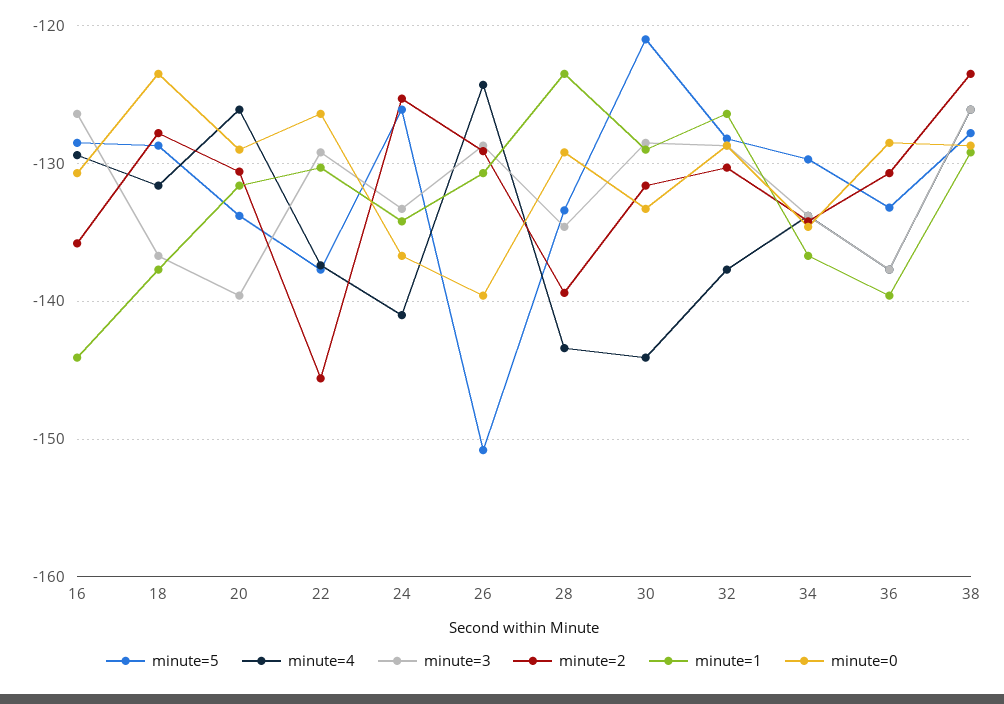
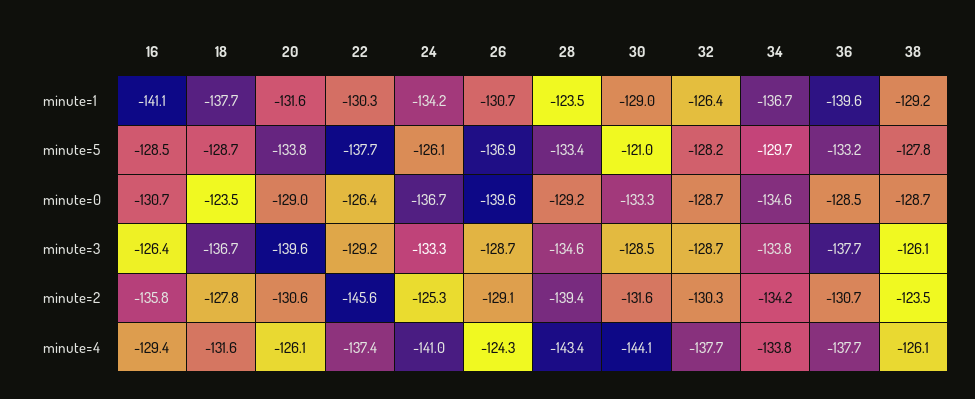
  {
    "minute=5": {
      "16": -128.5,
      "18": -128.7,
      "20": -133.8,
      "22": -137.7,
      "24": -126.1,
-     "26": -151,
+     "26": -136.9,
      "28": -133.4,
      "30": -121,
      "32": -128.2,
      "34": -129.7,
      "36": -133.2,
      "38": -127.8
    },
    "minute=4": {
      "16": -129.4,
      "18": -131.6,
      "20": -126.1,
      "22": -137.4,
      "24": -141,
      "26": -124.3,
      "28": -143.4,
      "30": -144.1,
      "32": -137.7,
      "34": -133.8,
      "36": -137.7,
      "38": -126.1
    },
    "minute=3": {
      "16": -126.4,
      "18": -136.7,
      "20": -139.6,
      "22": -129.2,
      "24": -133.3,
      "26": -128.7,
      "28": -134.6,
      "30": -128.5,
      "32": -128.7,
      "34": -133.8,
      "36": -137.7,
      "38": -126.1
    },
    "minute=2": {
      "16": -135.8,
      "18": -127.8,
      "20": -130.6,
      "22": -145.6,
      "24": -125.3,
      "26": -129.1,
      "28": -139.4,
      "30": -131.6,
      "32": -130.3,
      "34": -134.2,
      "36": -130.7,
      "38": -123.5
    },
    "minute=1": {
-     "16": -144,
+     "16": -141.1,
      "18": -137.7,
      "20": -131.6,
      "22": -130.3,
      "24": -134.2,
      "26": -130.7,
      "28": -123.5,
      "30": -129,
      "32": -126.4,
      "34": -136.7,
      "36": -139.6,
      "38": -129.2
    },
    "minute=0": {
      "16": -130.7,
      "18": -123.5,
      "20": -129,
      "22": -126.4,
      "24": -136.7,
      "26": -139.6,
      "28": -129.2,
      "30": -133.3,
      "32": -128.7,
      "34": -134.6,
      "36": -128.5,
      "38": -128.7
    }
  }

